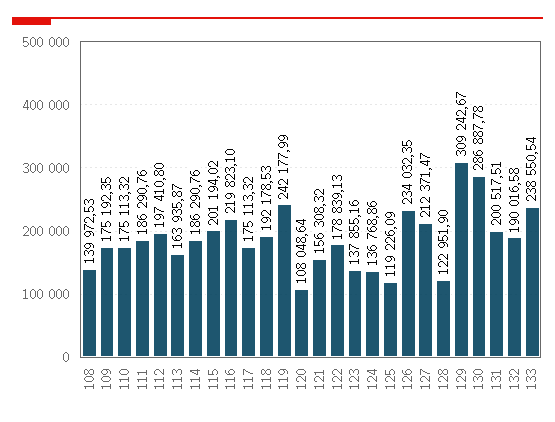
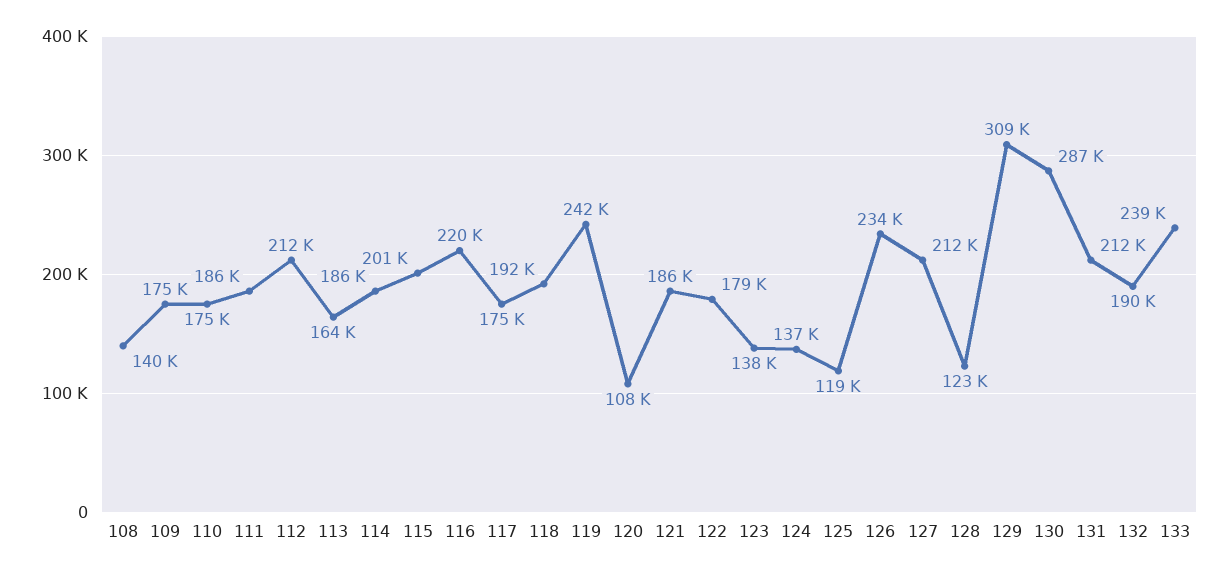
  {
    "108": 139972.53,
    "109": 175192.35,
    "110": 175113.32,
    "111": 186290.76,
-   "112": 197410.8,
+   "112": 212000,
    "113": 163935.87,
    "114": 186290.76,
    "115": 201194.02,
    "116": 219823.1,
    "117": 175113.32,
    "118": 192178.53,
    "119": 242177.99,
    "120": 108048.64,
-   "121": 156308.32,
+   "121": 186000,
    "122": 178839.13,
    "123": 137855.16,
    "124": 136768.86,
    "125": 119226.09,
    "126": 234032.35,
    "127": 212371.47,
    "128": 122951.9,
    "129": 309242.67,
    "130": 286887.78,
-   "131": 200517.51,
+   "131": 212000,
    "132": 190016.58,
    "133": 238550.54
  }

